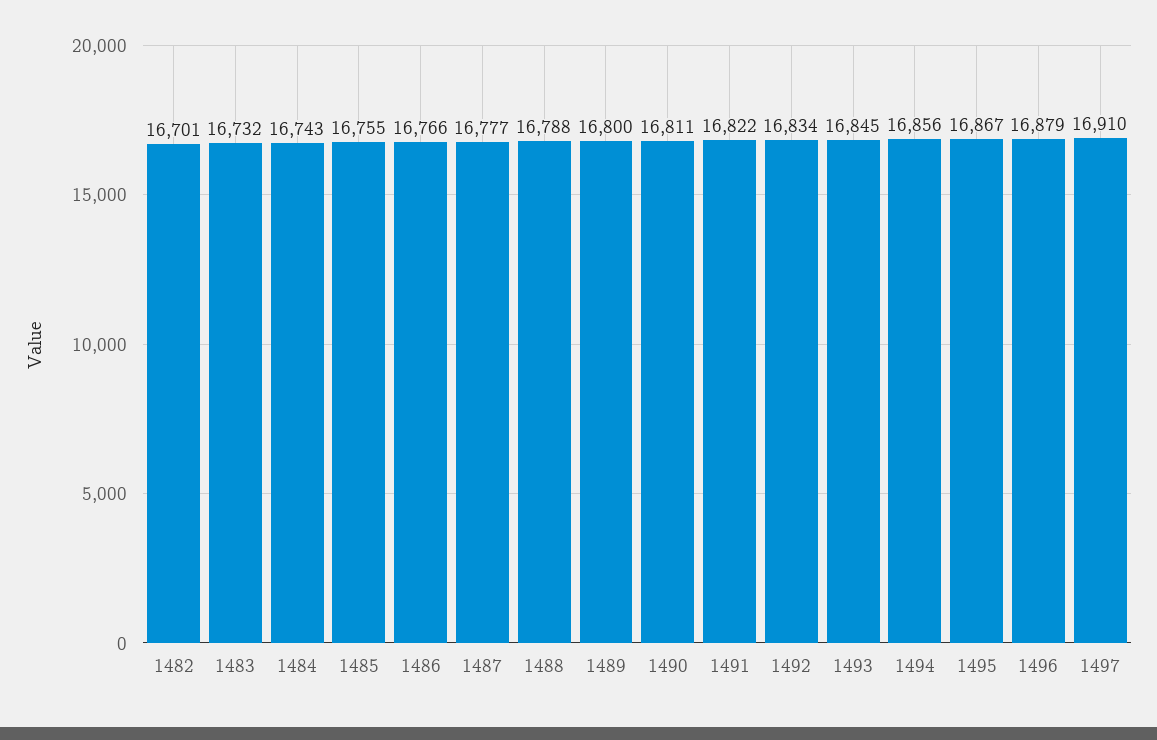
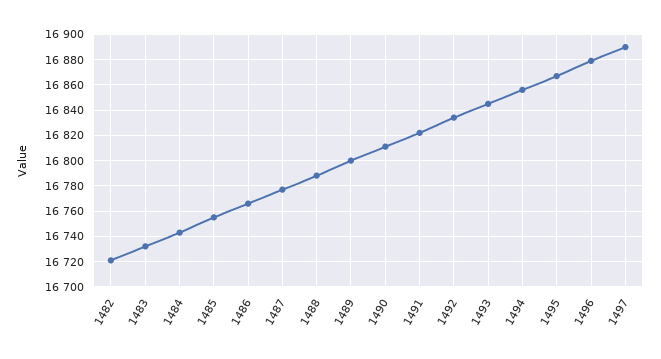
  {
-   "1482": 16701,
+   "1482": 16720,
    "1483": 16732,
    "1484": 16743,
    "1485": 16755,
    "1486": 16766,
    "1487": 16777,
    "1488": 16788,
    "1489": 16800,
    "1490": 16811,
    "1491": 16822,
    "1492": 16834,
    "1493": 16845,
    "1494": 16856,
    "1495": 16867,
    "1496": 16879,
-   "1497": 16910
+   "1497": 16890
  }

